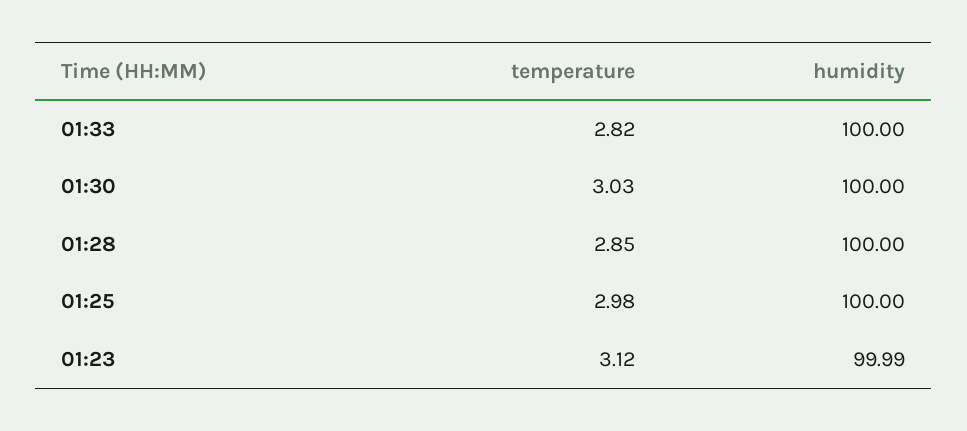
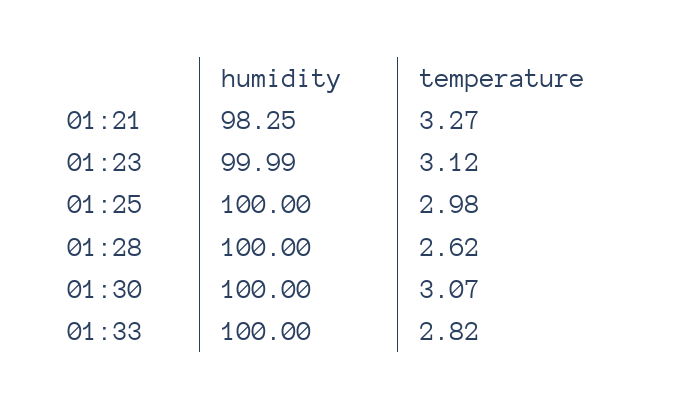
  {
    "temperature": {
      "01:33": 2.82,
-     "01:30": 3.03,
+     "01:30": 3.07,
-     "01:28": 2.85,
+     "01:28": 2.62,
      "01:25": 2.98,
-     "01:23": 3.12
+     "01:23": 3.12,
+     "01:21": 3.27
    },
    "humidity": {
      "01:33": 100,
      "01:30": 100,
      "01:28": 100,
      "01:25": 100,
-     "01:23": 99.99
+     "01:23": 99.99,
+     "01:21": 98.25
    }
  }

